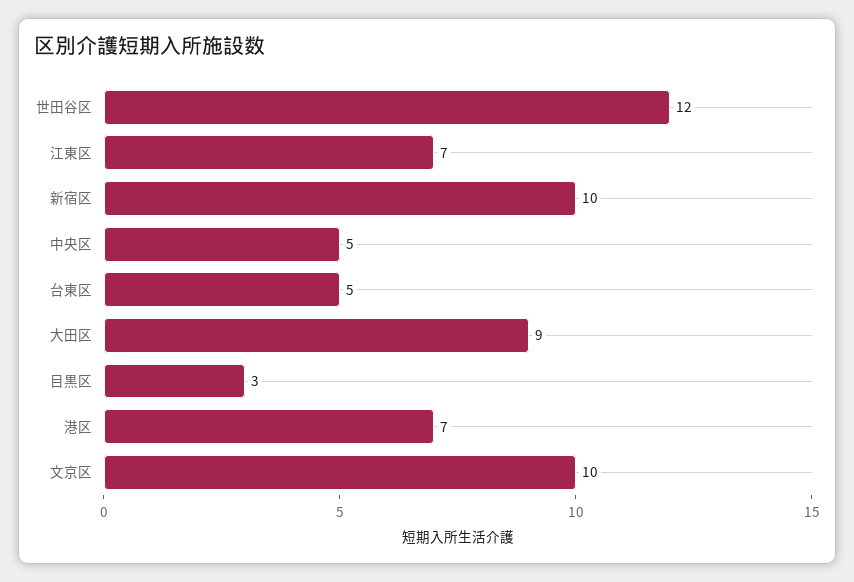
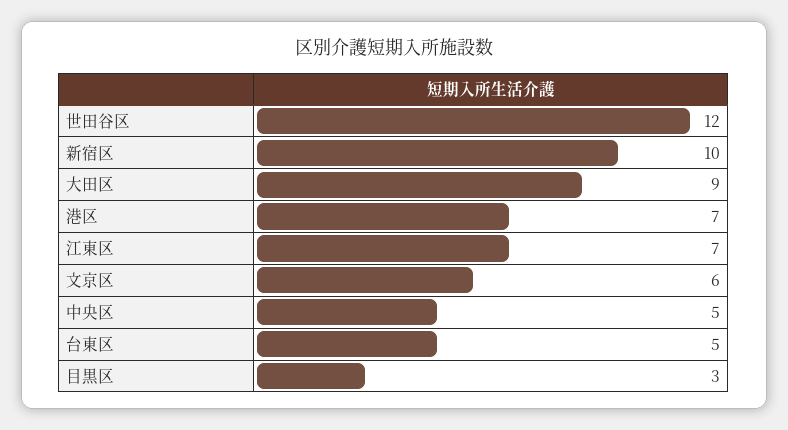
  {
    "世田谷区": 12,
    "江東区": 7,
    "新宿区": 10,
    "中央区": 5,
    "台東区": 5,
    "大田区": 9,
    "目黒区": 3,
    "港区": 7,
-   "文京区": 10
+   "文京区": 6
  }

